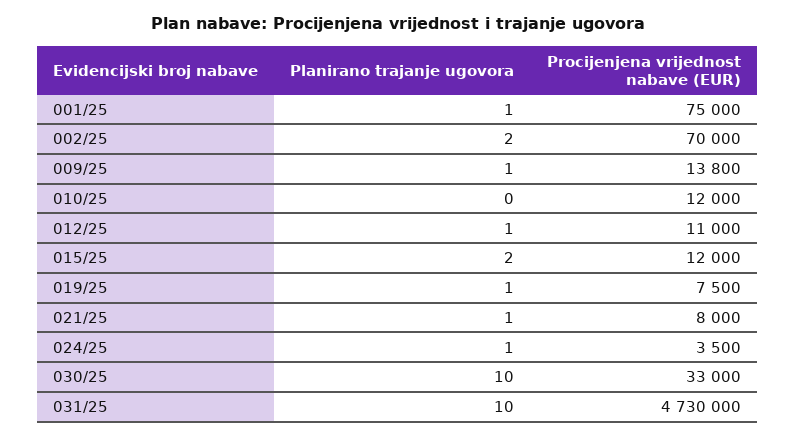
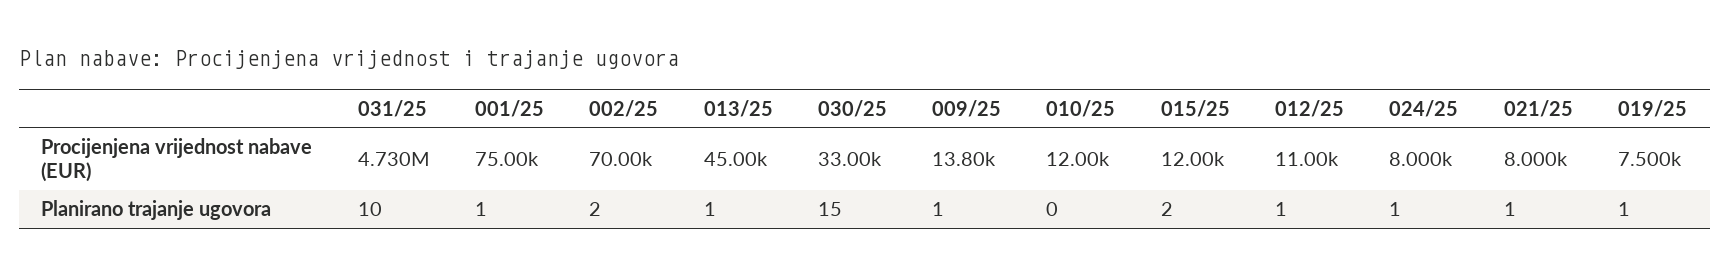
  {
    "Planirano trajanje ugovora": {
      "001/25": 1,
      "002/25": 2,
      "009/25": 1,
      "010/25": 0,
      "012/25": 1,
      "015/25": 2,
      "019/25": 1,
      "021/25": 1,
      "024/25": 1,
-     "030/25": 10,
+     "030/25": 15,
-     "031/25": 10
+     "031/25": 10,
+     "013/25": 1
    },
    "Procijenjena vrijednost nabave (EUR)": {
      "001/25": 75000,
      "002/25": 70000,
      "009/25": 13800,
      "010/25": 12000,
      "012/25": 11000,
      "015/25": 12000,
      "019/25": 7500,
      "021/25": 8000,
-     "024/25": 3500,
+     "024/25": 8000,
      "030/25": 33000,
-     "031/25": 4730000
+     "031/25": 4730000,
+     "013/25": 45000
    }
  }

